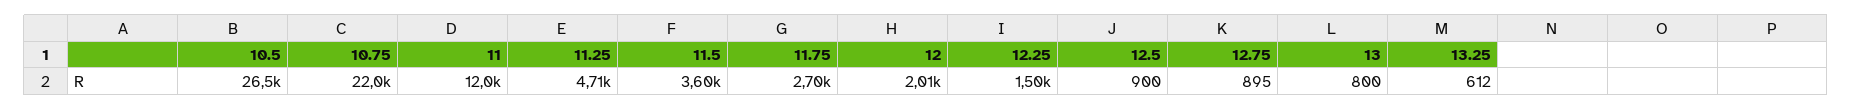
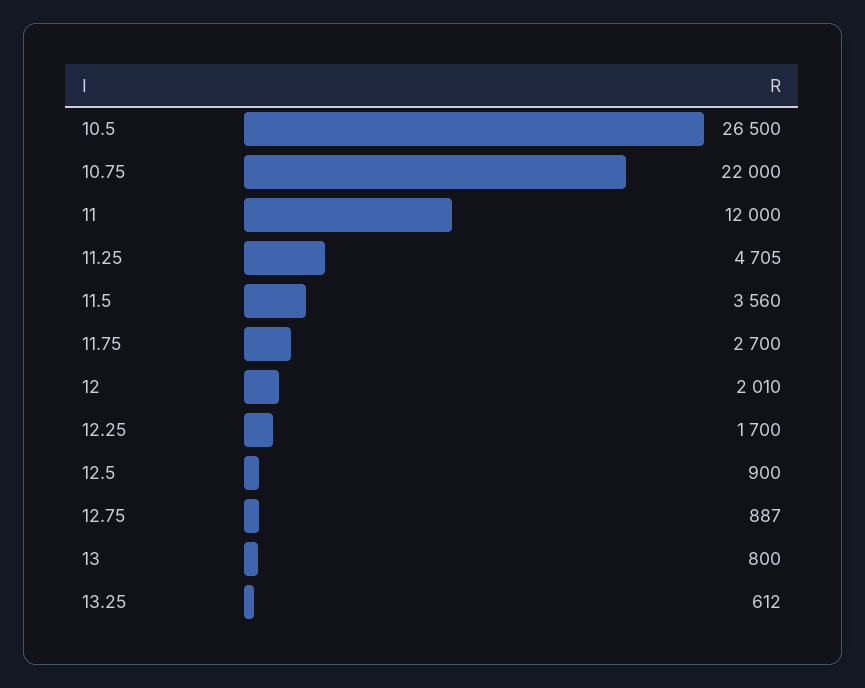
  {
    "10.5": 26500,
    "10.75": 22000,
    "11": 12000,
    "11.25": 4705,
-   "11.5": 3600,
+   "11.5": 3560,
    "11.75": 2700,
    "12": 2010,
-   "12.25": 1500,
+   "12.25": 1700,
    "12.5": 900,
-   "12.75": 895,
+   "12.75": 887,
    "13": 800,
    "13.25": 612
  }

